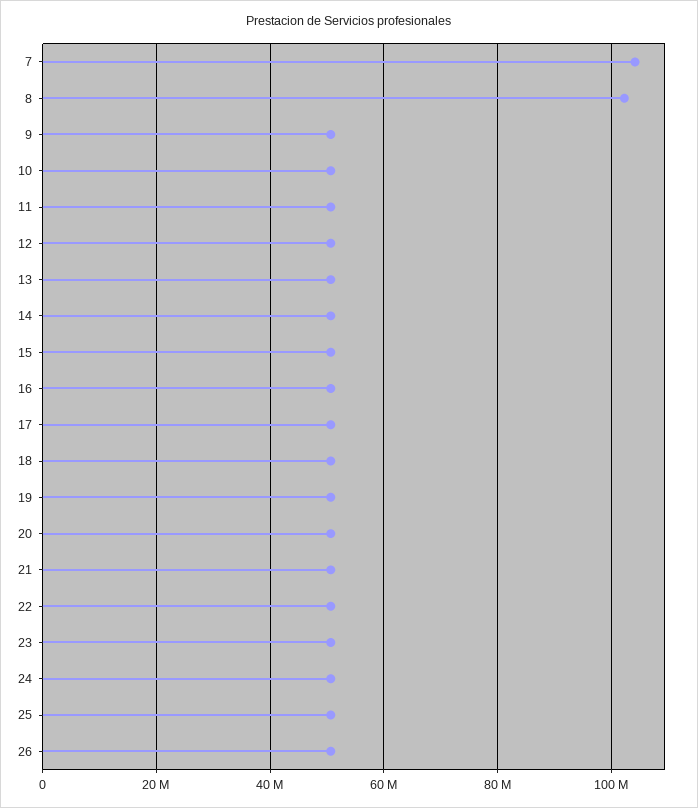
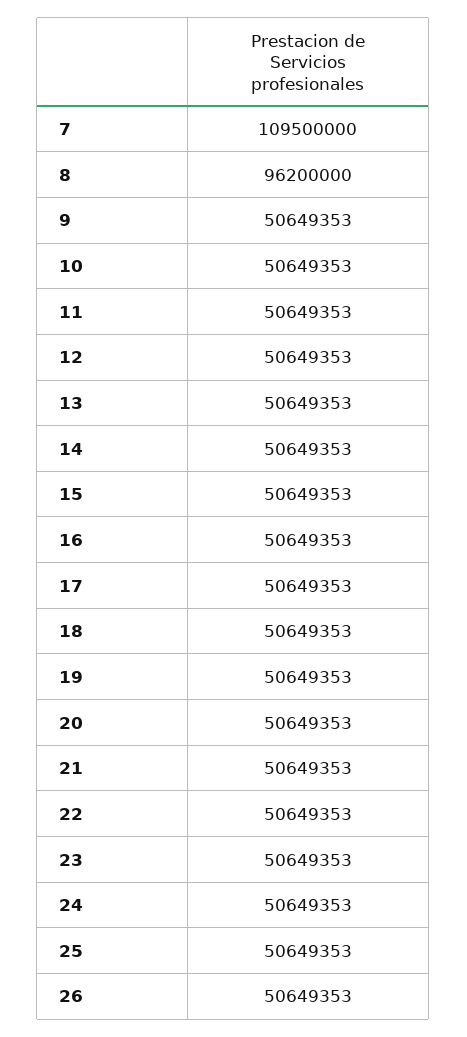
  {
-   "7": 104000000,
+   "7": 109500000,
-   "8": 102000000,
+   "8": 96200000,
    "9": 50649353,
    "10": 50649353,
    "11": 50649353,
    "12": 50649353,
    "13": 50649353,
    "14": 50649353,
    "15": 50649353,
    "16": 50649353,
    "17": 50649353,
    "18": 50649353,
    "19": 50649353,
    "20": 50649353,
    "21": 50649353,
    "22": 50649353,
    "23": 50649353,
    "24": 50649353,
    "25": 50649353,
    "26": 50649353
  }

